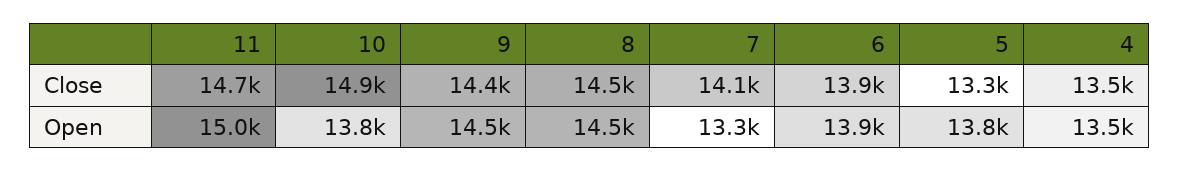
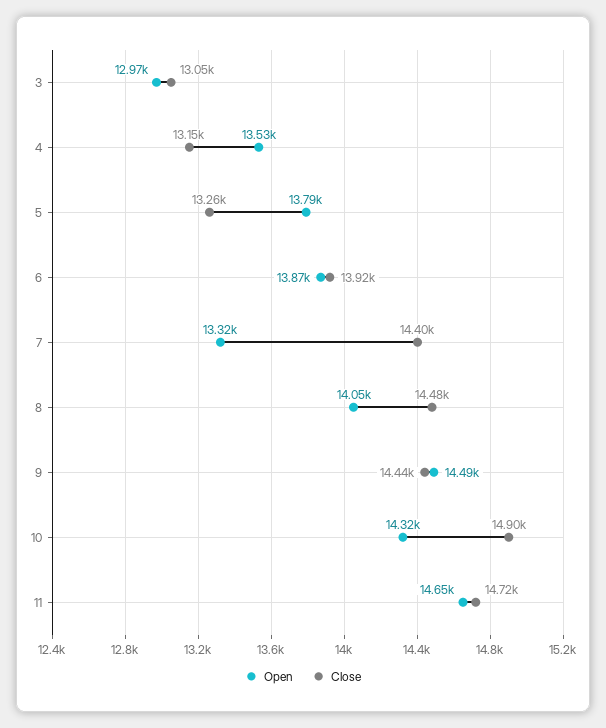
  {
    "Close": {
      "11": 14720,
      "10": 14900,
      "9": 14440,
      "8": 14480,
-     "7": 14100,
+     "7": 14400,
      "6": 13920,
      "5": 13260,
-     "4": 13500
+     "4": 13150,
+     "3": 13050
    },
    "Open": {
-     "11": 15000,
+     "11": 14650,
-     "10": 13800,
+     "10": 14320,
      "9": 14490,
-     "8": 14500,
+     "8": 14050,
      "7": 13320,
      "6": 13870,
      "5": 13790,
-     "4": 13530
+     "4": 13530,
+     "3": 12970
    }
  }

